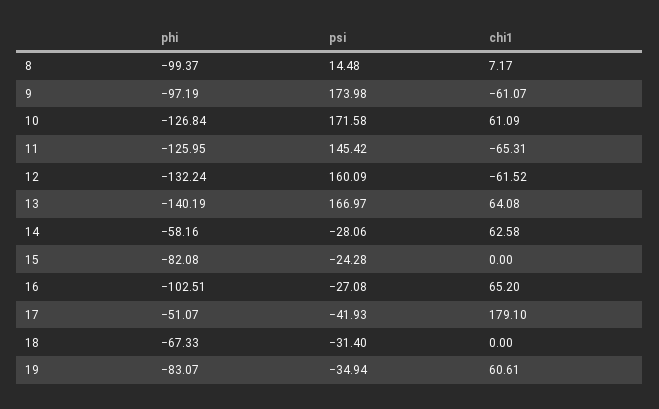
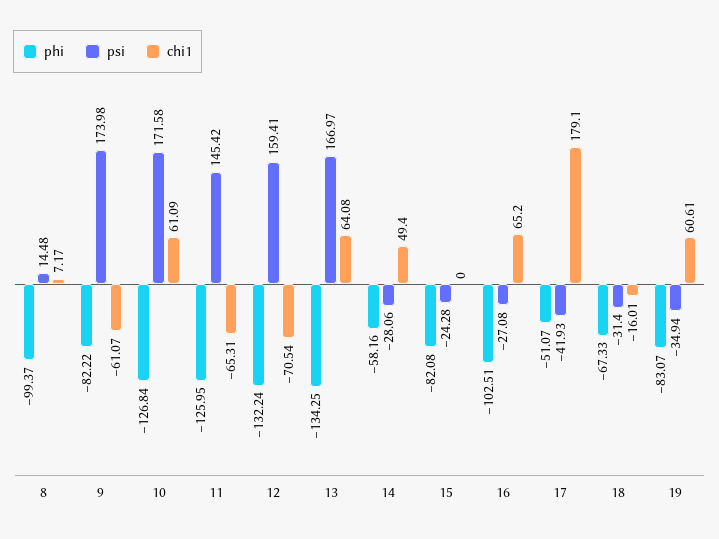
  {
    "phi": {
      "8": -99.37,
-     "9": -97.19,
+     "9": -82.22,
      "10": -126.84,
      "11": -125.95,
      "12": -132.24,
-     "13": -140.19,
+     "13": -134.25,
      "14": -58.16,
      "15": -82.08,
      "16": -102.51,
      "17": -51.07,
      "18": -67.33,
      "19": -83.07
    },
    "psi": {
      "8": 14.48,
      "9": 173.98,
      "10": 171.58,
      "11": 145.42,
-     "12": 160.09,
+     "12": 159.41,
      "13": 166.97,
      "14": -28.06,
      "15": -24.28,
      "16": -27.08,
      "17": -41.93,
      "18": -31.4,
      "19": -34.94
    },
    "chi1": {
      "8": 7.17,
      "9": -61.07,
      "10": 61.09,
      "11": -65.31,
-     "12": -61.52,
+     "12": -70.54,
      "13": 64.08,
-     "14": 62.58,
+     "14": 49.4,
      "15": 0,
      "16": 65.2,
      "17": 179.1,
-     "18": 0,
+     "18": -16.01,
      "19": 60.61
    }
  }

